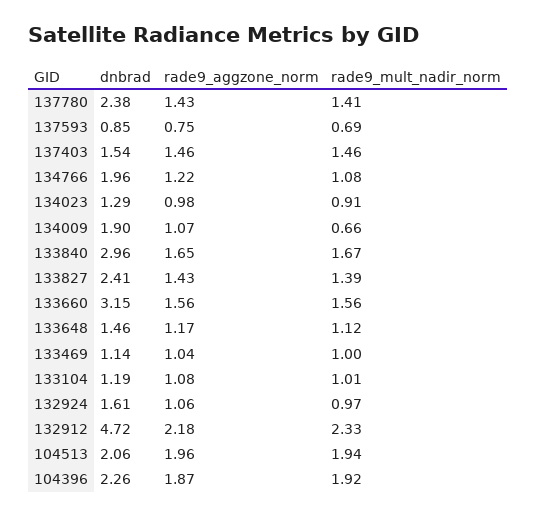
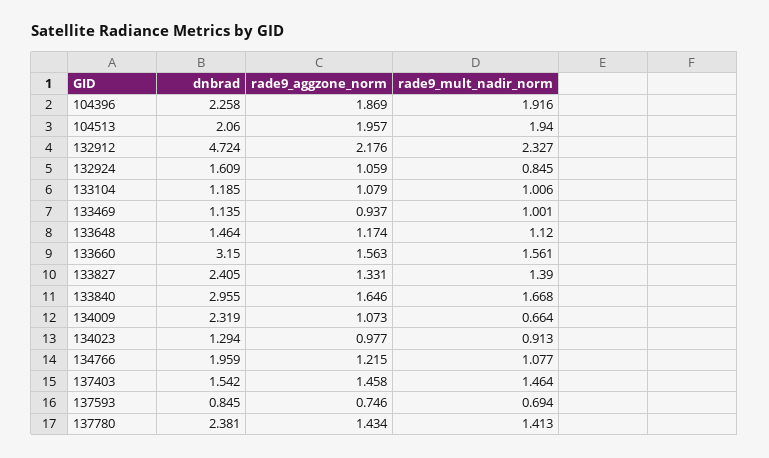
  {
    "dnbrad": {
      "137780": 2.381,
      "137593": 0.845,
      "137403": 1.542,
      "134766": 1.959,
      "134023": 1.294,
-     "134009": 1.9,
+     "134009": 2.319,
      "133840": 2.955,
      "133827": 2.405,
      "133660": 3.15,
      "133648": 1.464,
      "133469": 1.135,
      "133104": 1.185,
      "132924": 1.609,
      "132912": 4.724,
      "104513": 2.06,
      "104396": 2.258
    },
    "rade9_aggzone_norm": {
      "137780": 1.434,
      "137593": 0.746,
      "137403": 1.458,
      "134766": 1.215,
      "134023": 0.977,
      "134009": 1.073,
      "133840": 1.646,
-     "133827": 1.43,
+     "133827": 1.331,
      "133660": 1.563,
      "133648": 1.174,
-     "133469": 1.04,
+     "133469": 0.937,
      "133104": 1.079,
      "132924": 1.059,
      "132912": 2.176,
      "104513": 1.957,
      "104396": 1.869
    },
    "rade9_mult_nadir_norm": {
      "137780": 1.413,
      "137593": 0.694,
      "137403": 1.464,
      "134766": 1.077,
      "134023": 0.913,
      "134009": 0.664,
      "133840": 1.668,
      "133827": 1.39,
      "133660": 1.561,
      "133648": 1.12,
      "133469": 1.001,
      "133104": 1.006,
-     "132924": 0.97,
+     "132924": 0.845,
      "132912": 2.327,
      "104513": 1.94,
      "104396": 1.916
    }
  }

